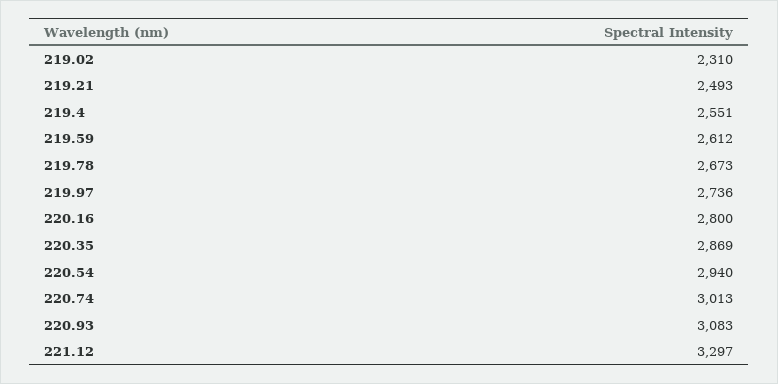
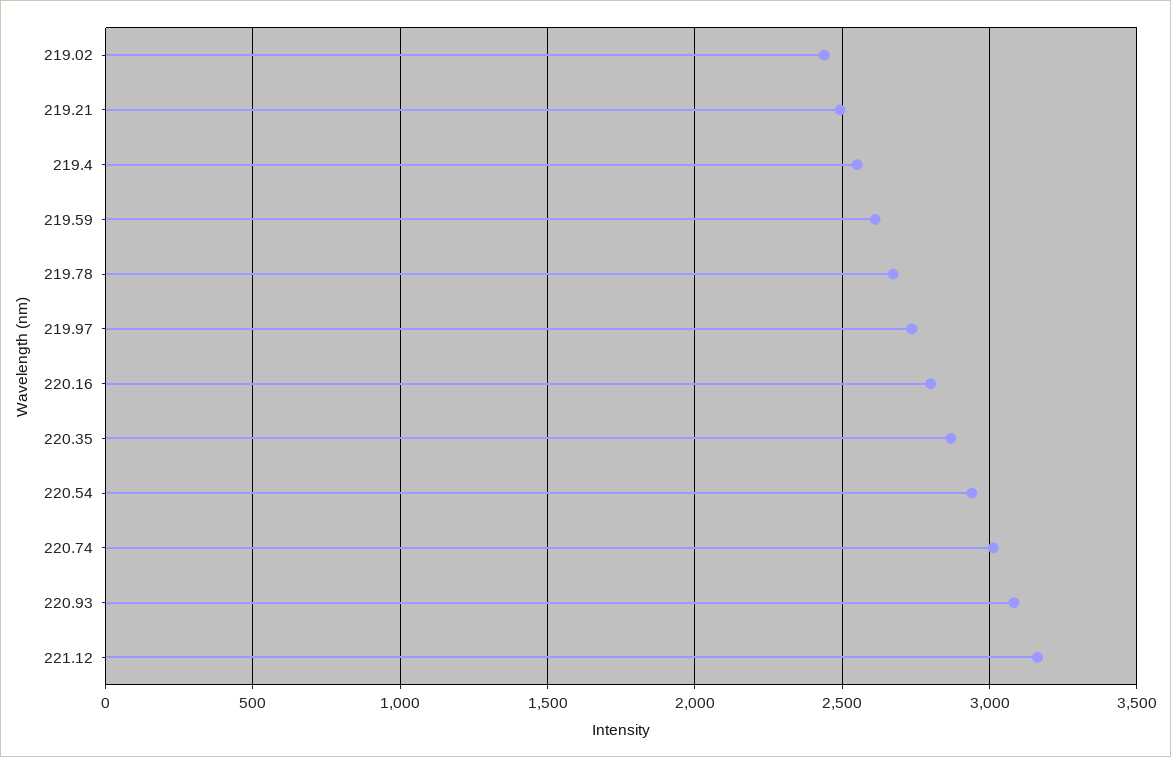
  {
-   "219.02": 2310,
+   "219.02": 2450,
    "219.21": 2493,
    "219.4": 2551,
    "219.59": 2612,
    "219.78": 2673,
    "219.97": 2736,
    "220.16": 2800,
    "220.35": 2869,
    "220.54": 2940,
    "220.74": 3013,
    "220.93": 3083,
-   "221.12": 3297
+   "221.12": 3150
  }

